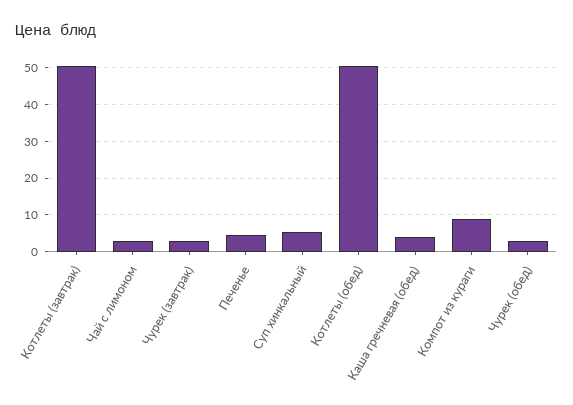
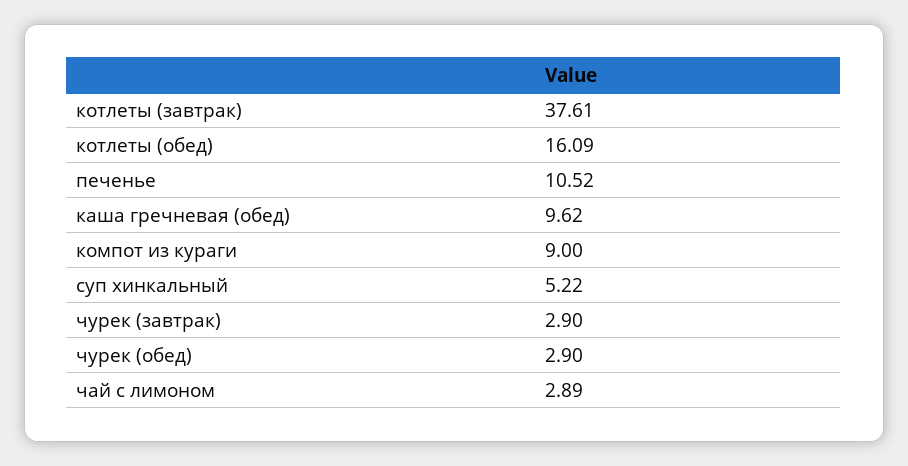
  {
-   "Котлеты (завтрак)": 50,
+   "Котлеты (завтрак)": 37.61,
    "Чай с лимоном": 2.89,
    "Чурек (завтрак)": 2.9,
-   "Печенье": 4,
+   "Печенье": 10.52,
    "Суп хинкальный": 5.22,
-   "Котлеты (обед)": 50,
+   "Котлеты (обед)": 16.09,
-   "Каша гречневая (обед)": 4,
+   "Каша гречневая (обед)": 9.62,
    "Компот из кураги": 9,
    "Чурек (обед)": 2.9
  }

